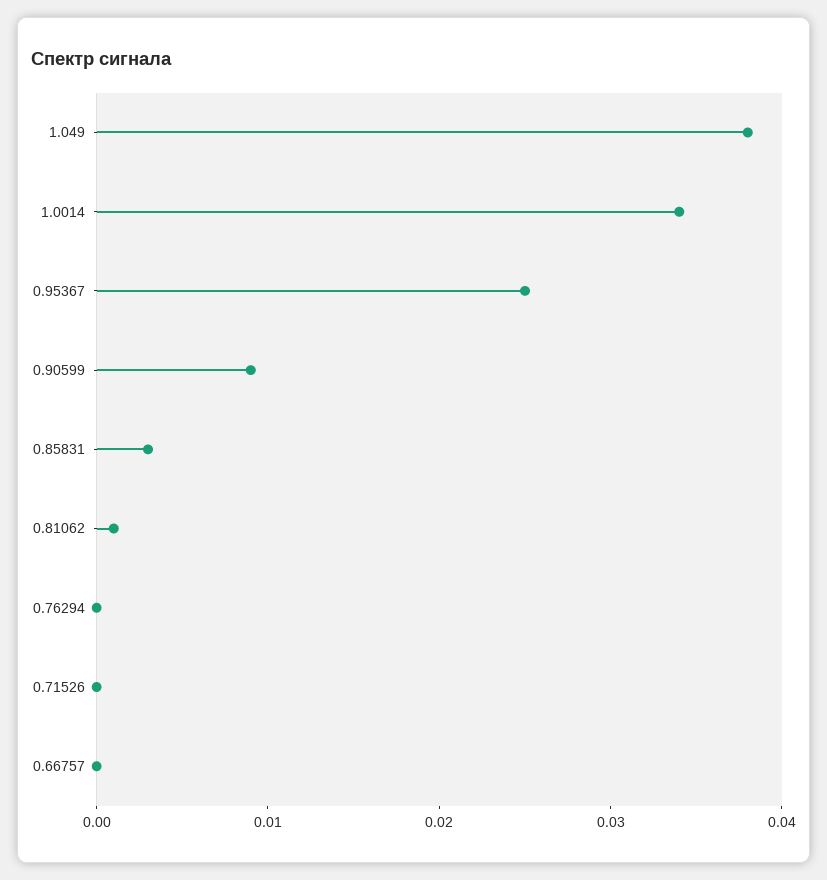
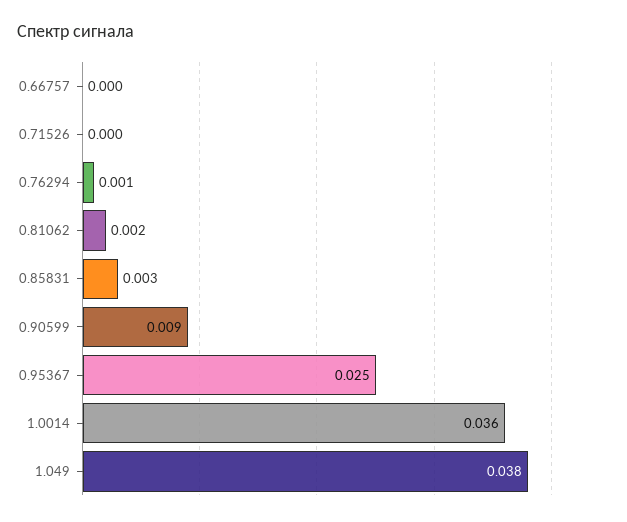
  {
    "1.049": 0.038,
-   "1.0014": 0.034,
+   "1.0014": 0.036,
    "0.95367": 0.025,
    "0.90599": 0.009,
    "0.85831": 0.003,
-   "0.81062": 0.001,
+   "0.81062": 0.002,
-   "0.76294": 0,
+   "0.76294": 0.001,
    "0.71526": 0,
    "0.66757": 0
  }

